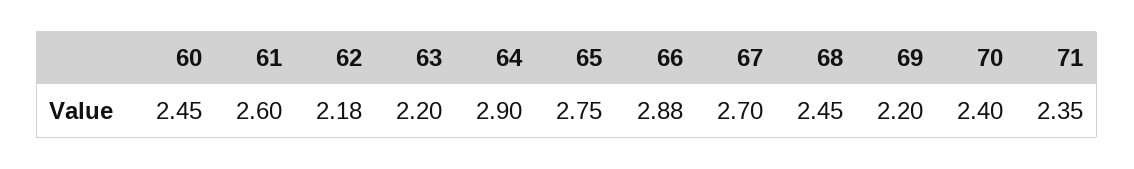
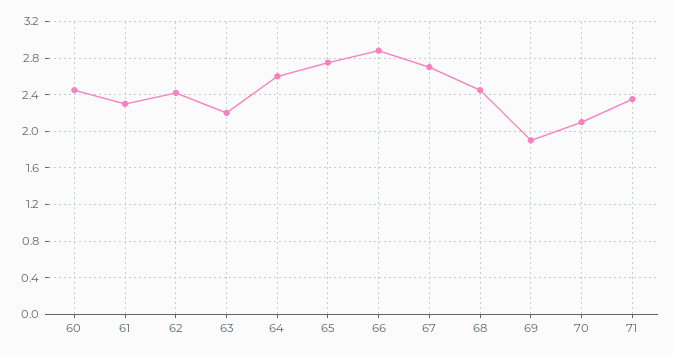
  {
    "60": 2.45,
-   "61": 2.6,
+   "61": 2.3,
-   "62": 2.18,
+   "62": 2.4,
    "63": 2.2,
-   "64": 2.9,
+   "64": 2.6,
    "65": 2.75,
    "66": 2.88,
    "67": 2.7,
    "68": 2.45,
-   "69": 2.2,
+   "69": 1.9,
-   "70": 2.4,
+   "70": 2.1,
    "71": 2.35
  }

